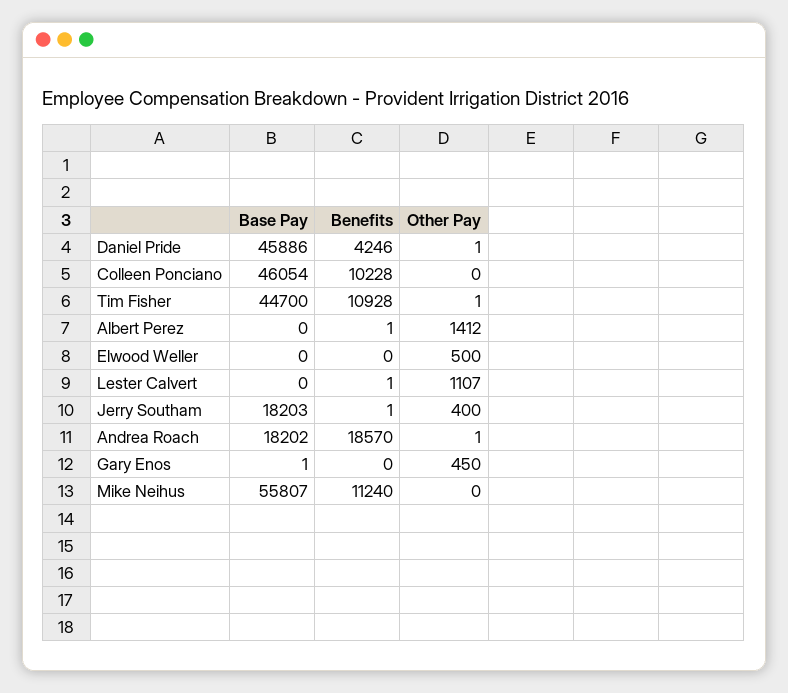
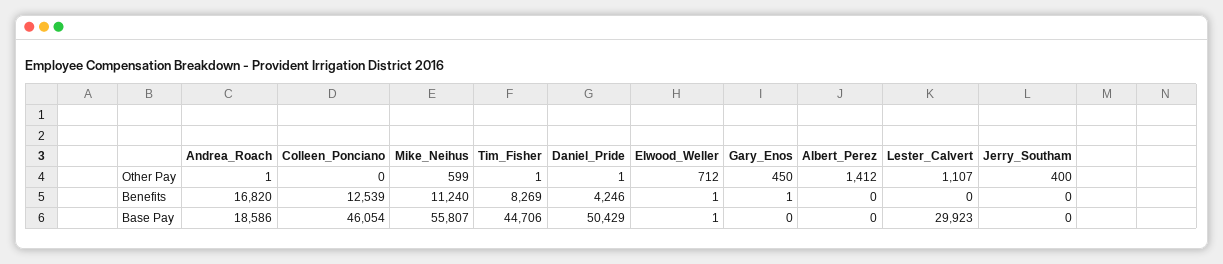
  {
    "Base Pay": {
-     "Daniel Pride": 45886,
+     "Daniel Pride": 50429,
      "Colleen Ponciano": 46054,
-     "Tim Fisher": 44700,
+     "Tim Fisher": 44706,
      "Albert Perez": 0,
-     "Elwood Weller": 0,
+     "Elwood Weller": 1,
-     "Lester Calvert": 0,
+     "Lester Calvert": 29923,
-     "Jerry Southam": 18203,
+     "Jerry Southam": 0,
-     "Andrea Roach": 18202,
+     "Andrea Roach": 18586,
-     "Gary Enos": 1,
+     "Gary Enos": 0,
      "Mike Neihus": 55807
    },
    "Benefits": {
      "Daniel Pride": 4246,
-     "Colleen Ponciano": 10228,
+     "Colleen Ponciano": 12539,
-     "Tim Fisher": 10928,
+     "Tim Fisher": 8269,
-     "Albert Perez": 1,
+     "Albert Perez": 0,
-     "Elwood Weller": 0,
+     "Elwood Weller": 1,
-     "Lester Calvert": 1,
+     "Lester Calvert": 0,
-     "Jerry Southam": 1,
+     "Jerry Southam": 0,
-     "Andrea Roach": 18570,
+     "Andrea Roach": 16820,
-     "Gary Enos": 0,
+     "Gary Enos": 1,
      "Mike Neihus": 11240
    },
    "Other Pay": {
      "Daniel Pride": 1,
      "Colleen Ponciano": 0,
      "Tim Fisher": 1,
      "Albert Perez": 1412,
-     "Elwood Weller": 500,
+     "Elwood Weller": 712,
      "Lester Calvert": 1107,
      "Jerry Southam": 400,
      "Andrea Roach": 1,
      "Gary Enos": 450,
-     "Mike Neihus": 0
+     "Mike Neihus": 599
    }
  }

